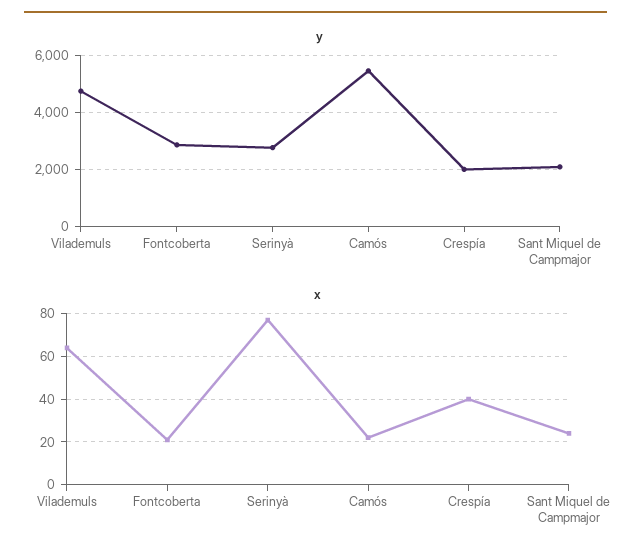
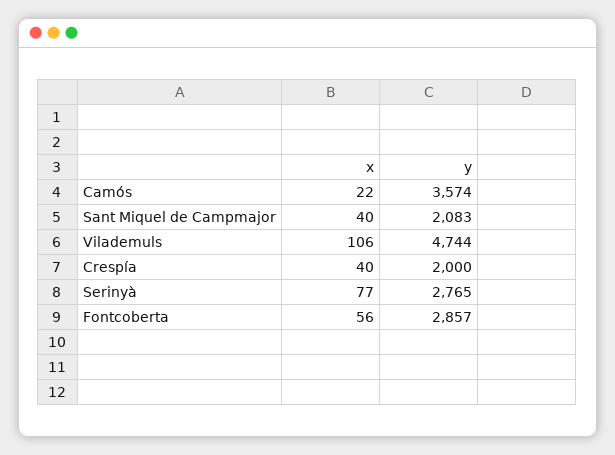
  {
    "y": {
      "Vilademuls": 4744,
      "Fontcoberta": 2857,
      "Serinyà": 2765,
-     "Camós": 5500,
+     "Camós": 3574,
      "Crespía": 2000,
      "Sant Miquel de Campmajor": 2083
    },
    "x": {
-     "Vilademuls": 65,
+     "Vilademuls": 106,
-     "Fontcoberta": 20,
+     "Fontcoberta": 56,
      "Serinyà": 77,
      "Camós": 22,
      "Crespía": 40,
-     "Sant Miquel de Campmajor": 25
+     "Sant Miquel de Campmajor": 40
    }
  }

